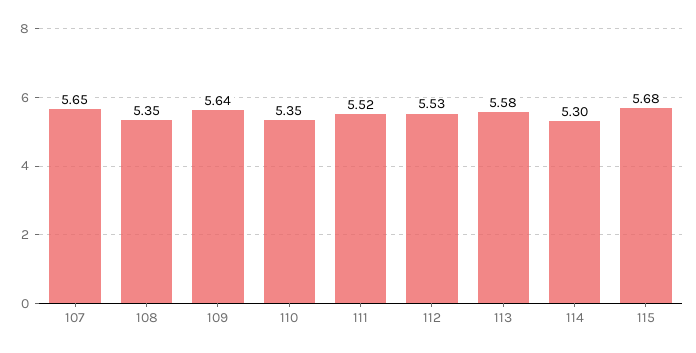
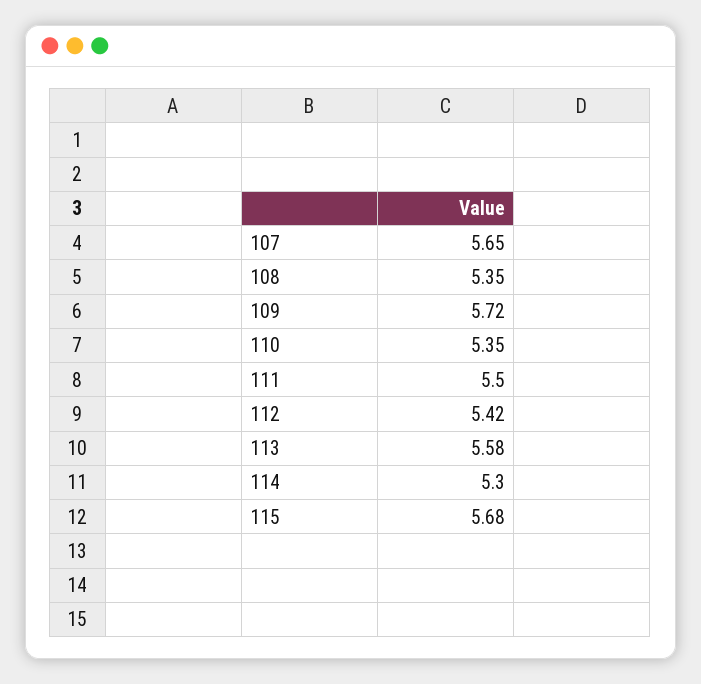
  {
    "107": 5.65,
    "108": 5.35,
-   "109": 5.64,
+   "109": 5.72,
    "110": 5.35,
-   "111": 5.52,
+   "111": 5.5,
-   "112": 5.53,
+   "112": 5.42,
    "113": 5.58,
    "114": 5.3,
    "115": 5.68
  }

